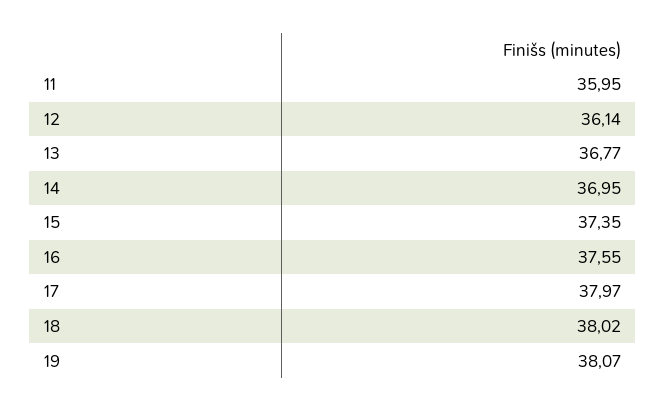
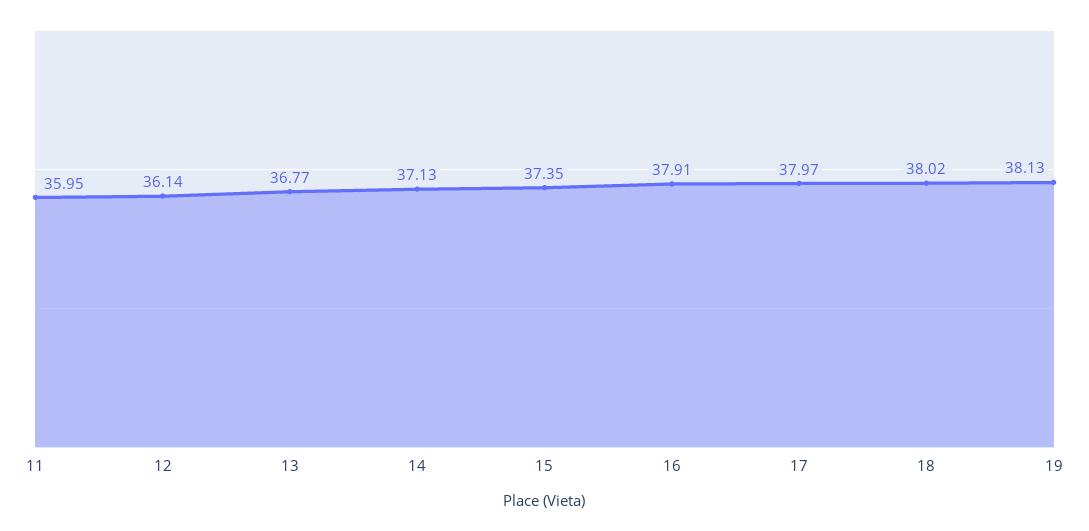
  {
    "11": 35.95,
    "12": 36.14,
    "13": 36.77,
-   "14": 36.95,
+   "14": 37.13,
    "15": 37.35,
-   "16": 37.55,
+   "16": 37.91,
    "17": 37.97,
    "18": 38.02,
-   "19": 38.07
+   "19": 38.13
  }

